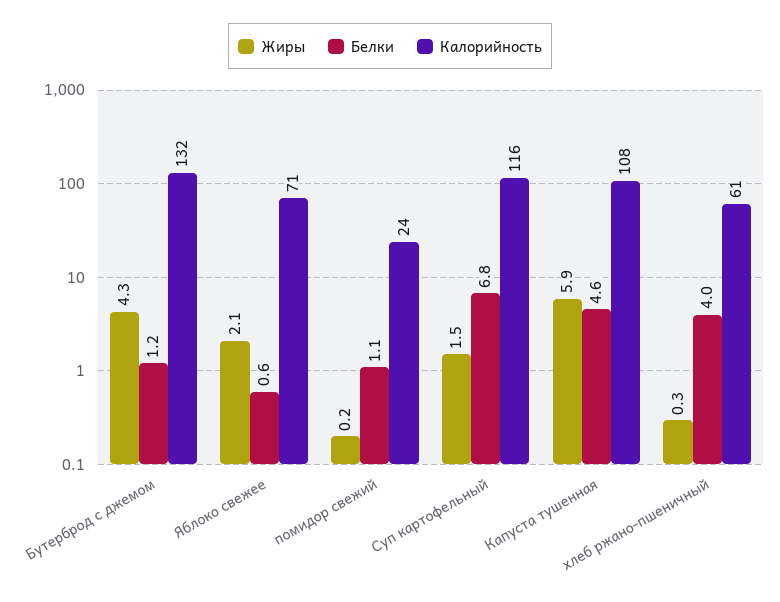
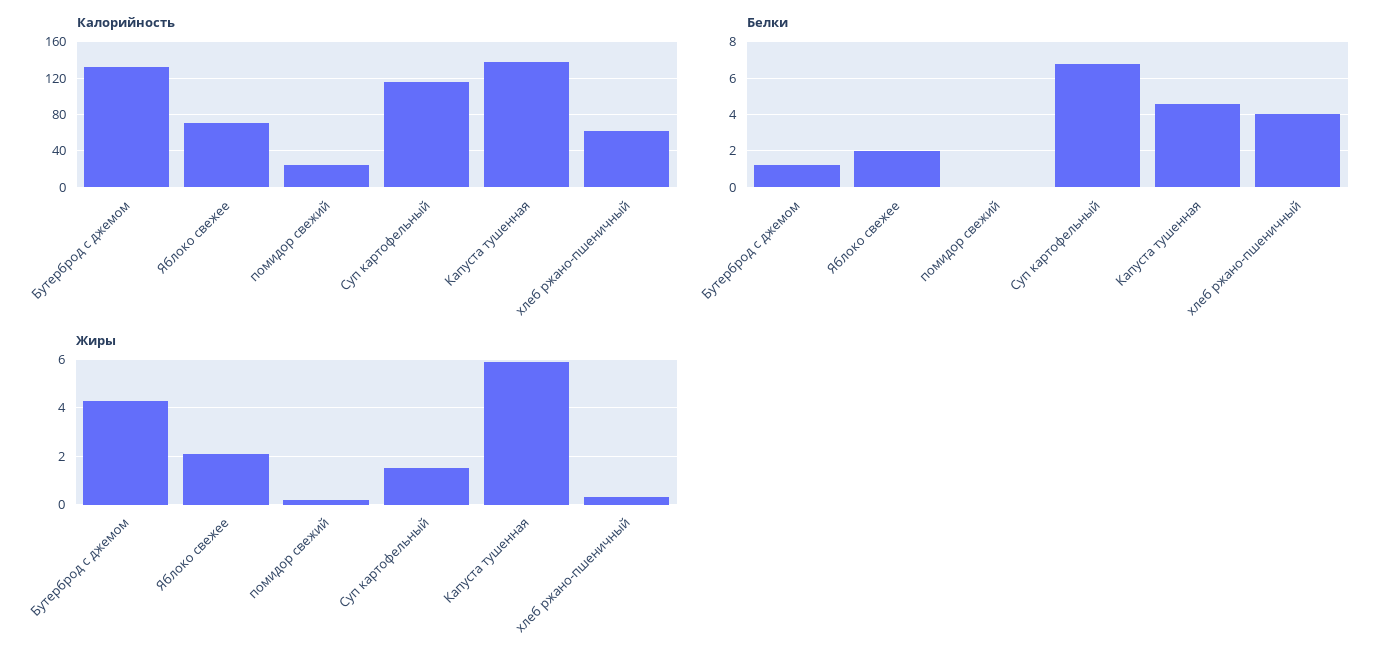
  {
    "Жиры": {
      "Бутерброд с джемом": 4.3,
      "Яблоко свежее": 2.1,
      "помидор свежий": 0.2,
      "Суп картофельный": 1.5,
      "Капуста тушенная": 5.9,
      "хлеб ржано-пшеничный": 0.3
    },
    "Белки": {
      "Бутерброд с джемом": 1.2,
-     "Яблоко свежее": 0.6,
+     "Яблоко свежее": 2,
-     "помидор свежий": 1.1,
+     "помидор свежий": 0,
      "Суп картофельный": 6.8,
      "Капуста тушенная": 4.6,
      "хлеб ржано-пшеничный": 4
    },
    "Калорийность": {
      "Бутерброд с джемом": 132,
      "Яблоко свежее": 71,
      "помидор свежий": 24,
      "Суп картофельный": 116,
-     "Капуста тушенная": 108,
+     "Капуста тушенная": 140,
      "хлеб ржано-пшеничный": 61
    }
  }

